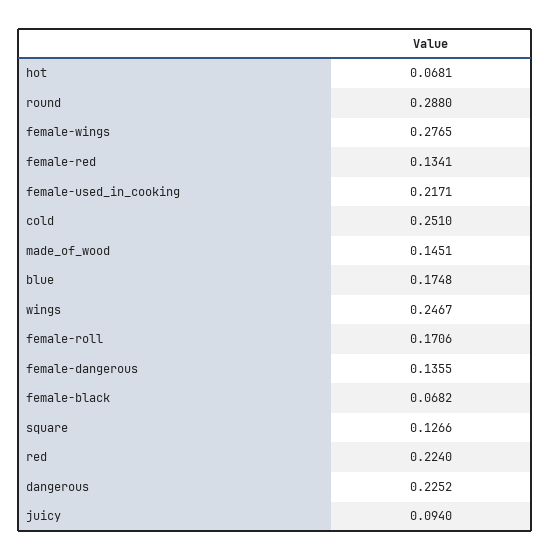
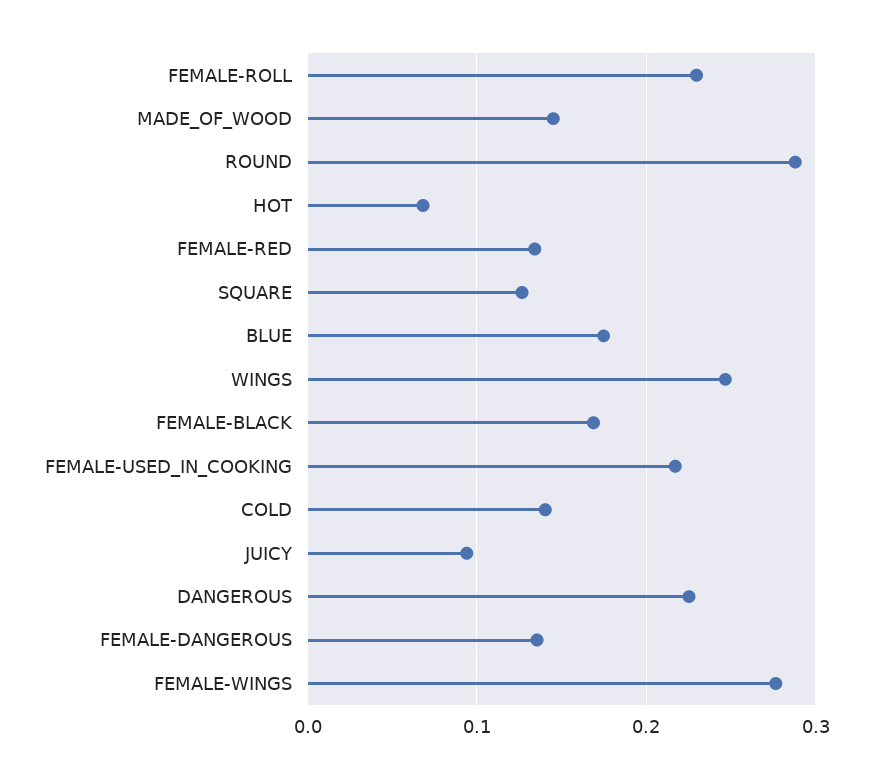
  {
    "hot": 0.0681,
    "round": 0.288,
    "female-wings": 0.2765,
    "female-red": 0.1341,
    "female-used_in_cooking": 0.2171,
-   "cold": 0.251,
+   "cold": 0.14,
    "made_of_wood": 0.1451,
    "blue": 0.1748,
    "wings": 0.2467,
-   "female-roll": 0.1706,
+   "female-roll": 0.23,
    "female-dangerous": 0.1355,
-   "female-black": 0.0682,
+   "female-black": 0.17,
    "square": 0.1266,
-   "red": 0.224,
    "dangerous": 0.2252,
    "juicy": 0.094
  }

